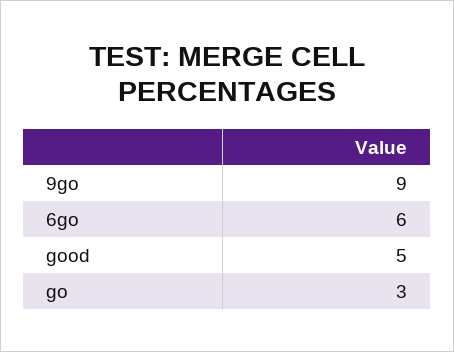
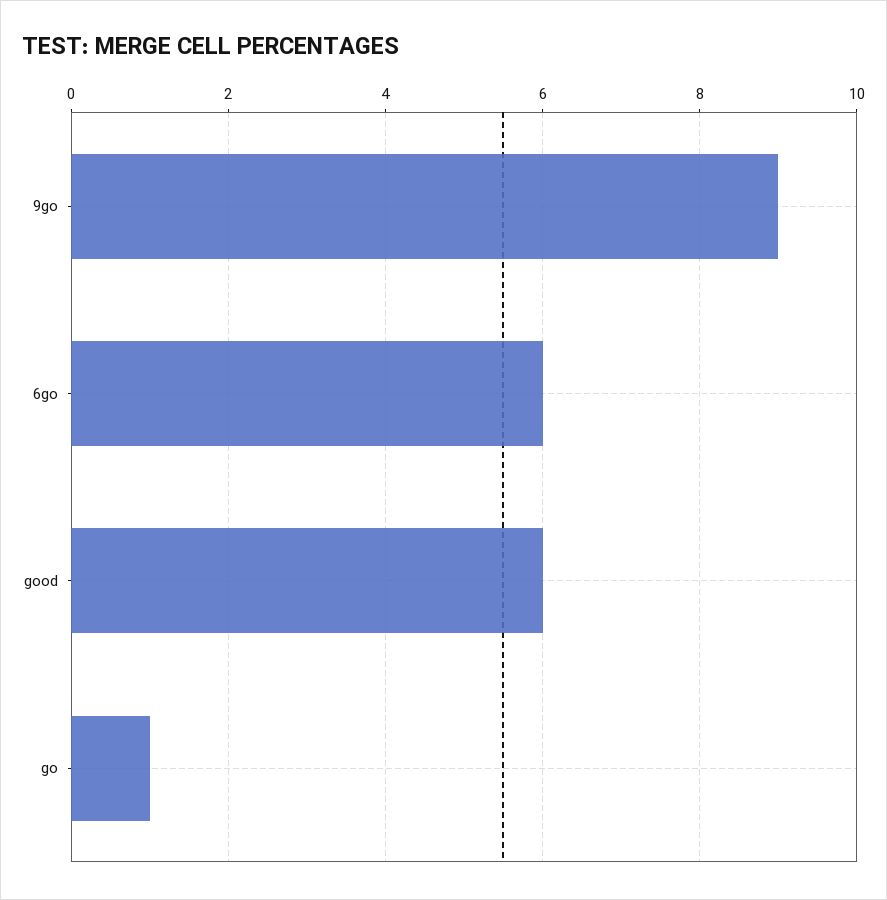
  {
    "9go": 9,
    "6go": 6,
-   "good": 5,
+   "good": 6,
-   "go": 3
+   "go": 1
  }

